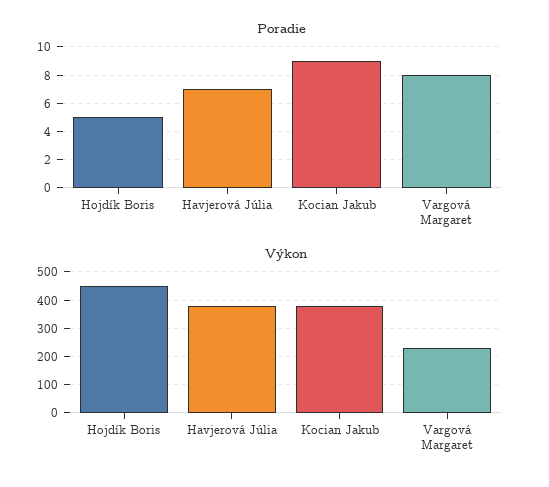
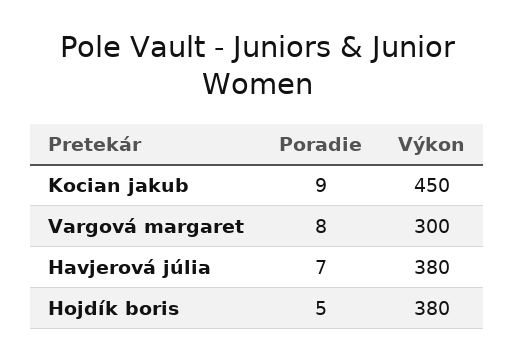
  {
    "Poradie": {
      "Hojdík Boris": 5,
      "Havjerová Júlia": 7,
      "Kocian Jakub": 9,
      "Vargová Margaret": 8
    },
    "Výkon": {
-     "Hojdík Boris": 450,
+     "Hojdík Boris": 380,
      "Havjerová Júlia": 380,
-     "Kocian Jakub": 375,
+     "Kocian Jakub": 450,
-     "Vargová Margaret": 225
+     "Vargová Margaret": 300
    }
  }

